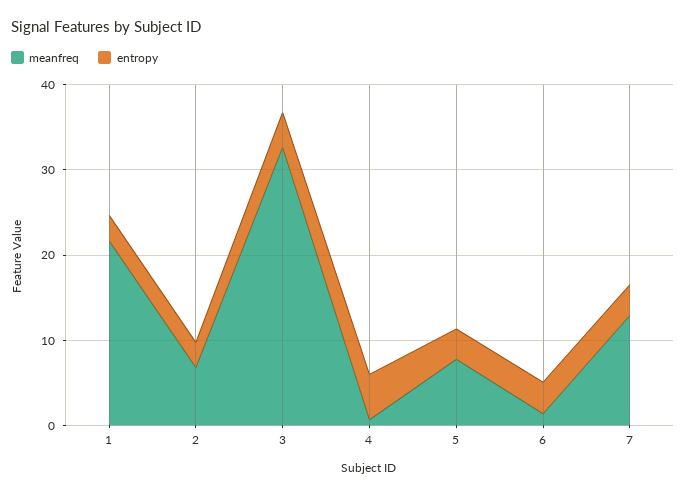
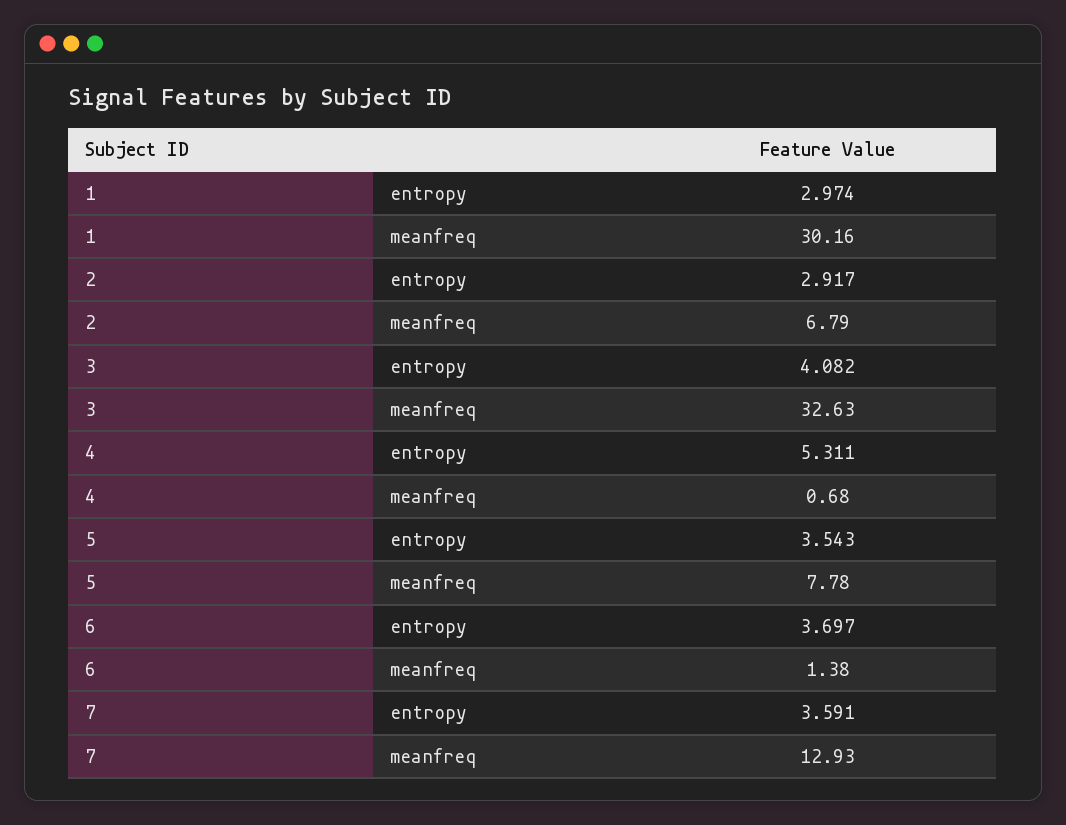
  {
    "meanfreq": {
-     "1": 22,
+     "1": 30.16,
      "2": 6.79,
      "3": 32.63,
      "4": 0.68,
      "5": 7.78,
      "6": 1.38,
      "7": 12.93
    },
    "entropy": {
      "1": 2.974,
      "2": 2.917,
      "3": 4.082,
      "4": 5.311,
      "5": 3.543,
      "6": 3.697,
      "7": 3.591
    }
  }

